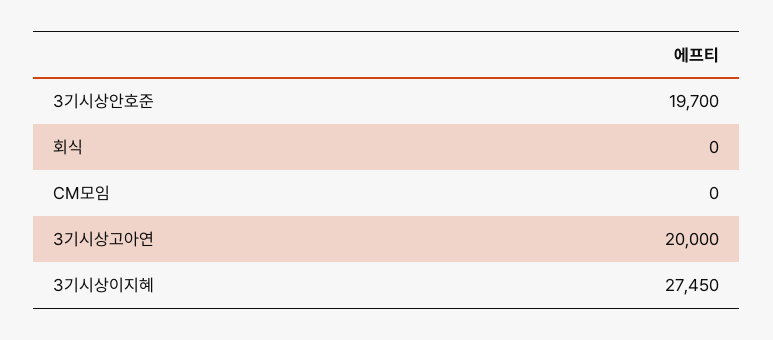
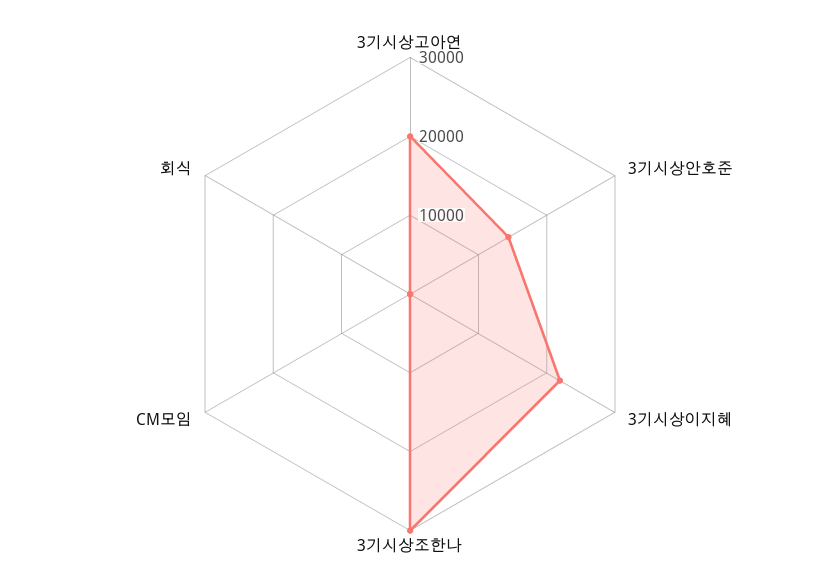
  {
-   "3기시상안호준": 19700,
+   "3기시상안호준": 14000,
    "회식": 0,
    "CM모임": 0,
    "3기시상고아연": 20000,
-   "3기시상이지혜": 27450
+   "3기시상이지혜": 22000,
+   "3기시상조한나": 30000
  }

